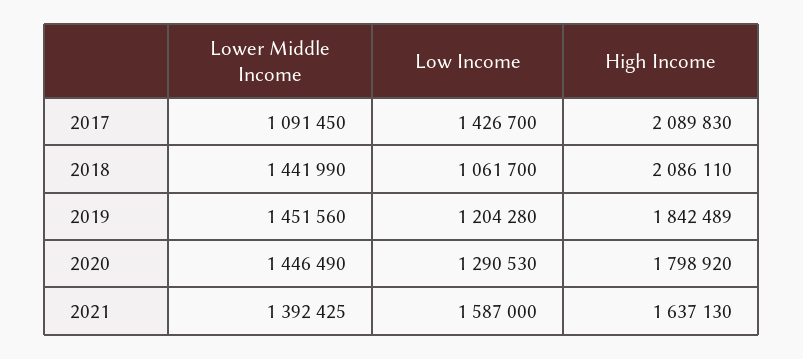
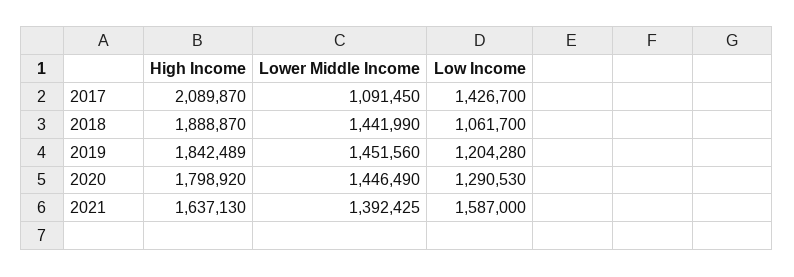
  {
    "Lower Middle Income": {
      "2017": 1091450,
      "2018": 1441990,
      "2019": 1451560,
      "2020": 1446490,
      "2021": 1392425
    },
    "Low Income": {
      "2017": 1426700,
      "2018": 1061700,
      "2019": 1204280,
      "2020": 1290530,
      "2021": 1587000
    },
    "High Income": {
-     "2017": 2089830,
+     "2017": 2089870,
-     "2018": 2086110,
+     "2018": 1888870,
      "2019": 1842489,
      "2020": 1798920,
      "2021": 1637130
    }
  }

